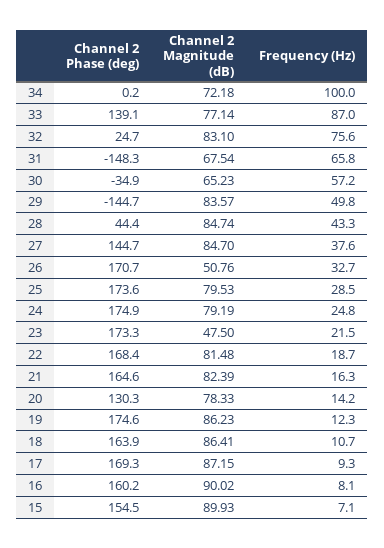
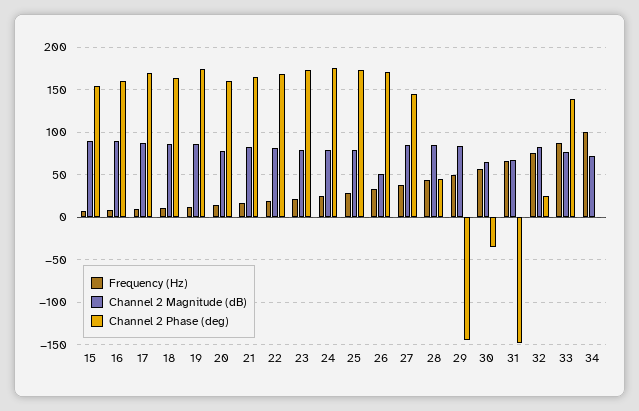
  {
    "Channel 2 Phase (deg)": {
      "34": 0.2,
      "33": 139.1,
      "32": 24.7,
      "31": -148.3,
      "30": -34.9,
      "29": -144.7,
      "28": 44.4,
      "27": 144.7,
      "26": 170.7,
      "25": 173.6,
      "24": 174.9,
      "23": 173.3,
      "22": 168.4,
      "21": 164.6,
-     "20": 130.3,
+     "20": 160,
      "19": 174.6,
      "18": 163.9,
      "17": 169.3,
      "16": 160.2,
      "15": 154.5
    },
    "Channel 2 Magnitude (dB)": {
      "34": 72.18,
      "33": 77.14,
      "32": 83.1,
      "31": 67.54,
      "30": 65.23,
      "29": 83.57,
      "28": 84.74,
      "27": 84.7,
      "26": 50.76,
      "25": 79.53,
      "24": 79.19,
-     "23": 47.5,
+     "23": 80,
      "22": 81.48,
      "21": 82.39,
      "20": 78.33,
      "19": 86.23,
      "18": 86.41,
      "17": 87.15,
      "16": 90.02,
      "15": 89.93
    },
    "Frequency (Hz)": {
      "34": 100,
      "33": 87,
      "32": 75.6,
      "31": 65.8,
      "30": 57.2,
      "29": 49.8,
      "28": 43.3,
      "27": 37.6,
      "26": 32.7,
      "25": 28.5,
      "24": 24.8,
      "23": 21.5,
      "22": 18.7,
      "21": 16.3,
      "20": 14.2,
      "19": 12.3,
      "18": 10.7,
      "17": 9.3,
      "16": 8.1,
      "15": 7.1
    }
  }

